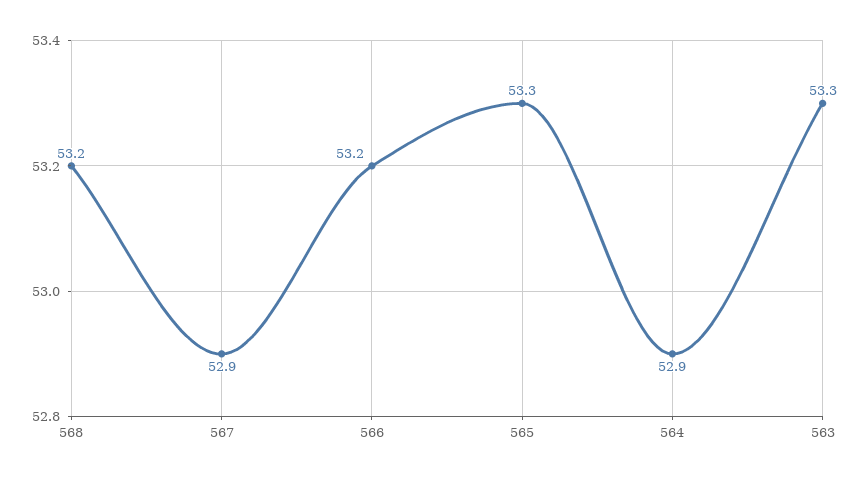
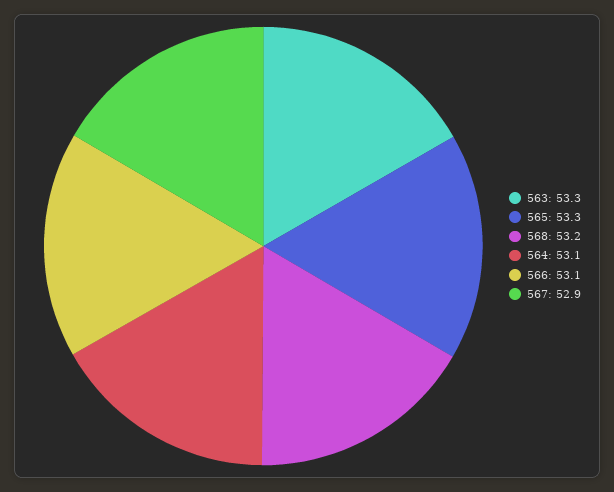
  {
    "568": 53.2,
    "567": 52.9,
-   "566": 53.2,
+   "566": 53.1,
    "565": 53.3,
-   "564": 52.9,
+   "564": 53.1,
    "563": 53.3
  }

